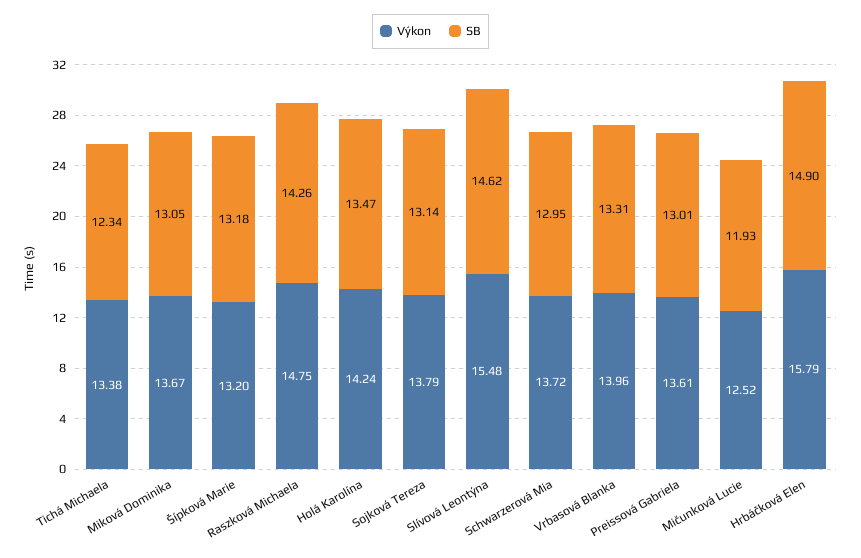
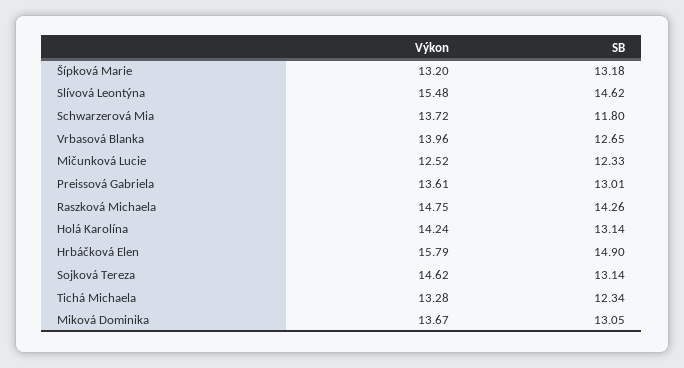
  {
    "Výkon": {
-     "Tichá Michaela": 13.38,
+     "Tichá Michaela": 13.28,
      "Miková Dominika": 13.67,
      "Šípková Marie": 13.2,
      "Raszková Michaela": 14.75,
      "Holá Karolína": 14.24,
-     "Sojková Tereza": 13.79,
+     "Sojková Tereza": 14.62,
      "Slívová Leontýna": 15.48,
      "Schwarzerová Mia": 13.72,
      "Vrbasová Blanka": 13.96,
      "Preissová Gabriela": 13.61,
      "Mičunková Lucie": 12.52,
      "Hrbáčková Elen": 15.79
    },
    "SB": {
      "Tichá Michaela": 12.34,
      "Miková Dominika": 13.05,
      "Šípková Marie": 13.18,
      "Raszková Michaela": 14.26,
-     "Holá Karolína": 13.47,
+     "Holá Karolína": 13.14,
      "Sojková Tereza": 13.14,
      "Slívová Leontýna": 14.62,
-     "Schwarzerová Mia": 12.95,
+     "Schwarzerová Mia": 11.8,
-     "Vrbasová Blanka": 13.31,
+     "Vrbasová Blanka": 12.65,
      "Preissová Gabriela": 13.01,
-     "Mičunková Lucie": 11.93,
+     "Mičunková Lucie": 12.33,
      "Hrbáčková Elen": 14.9
    }
  }

